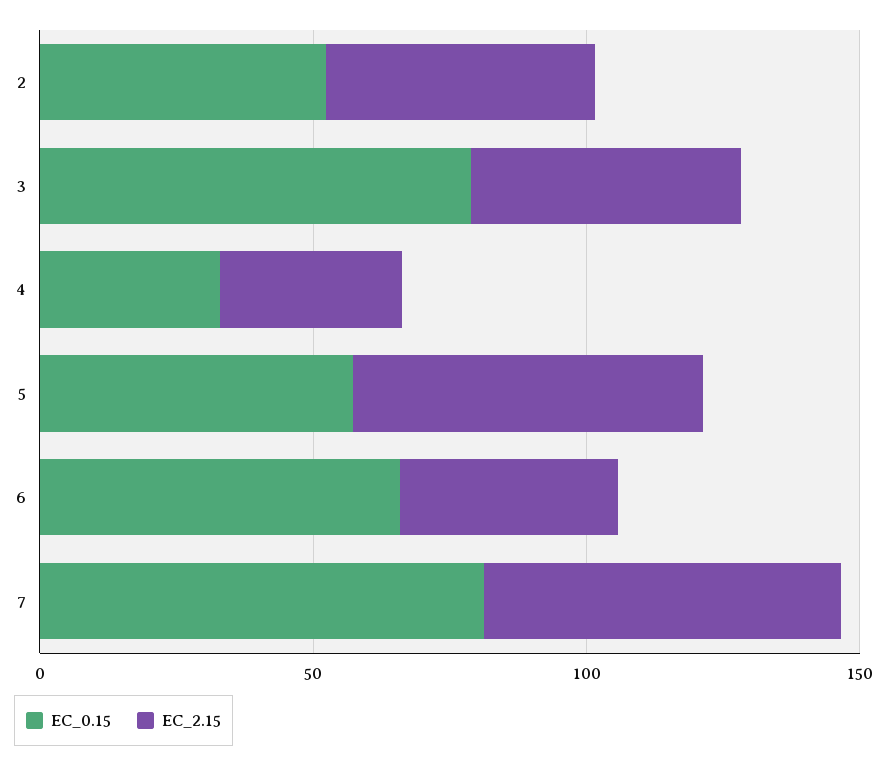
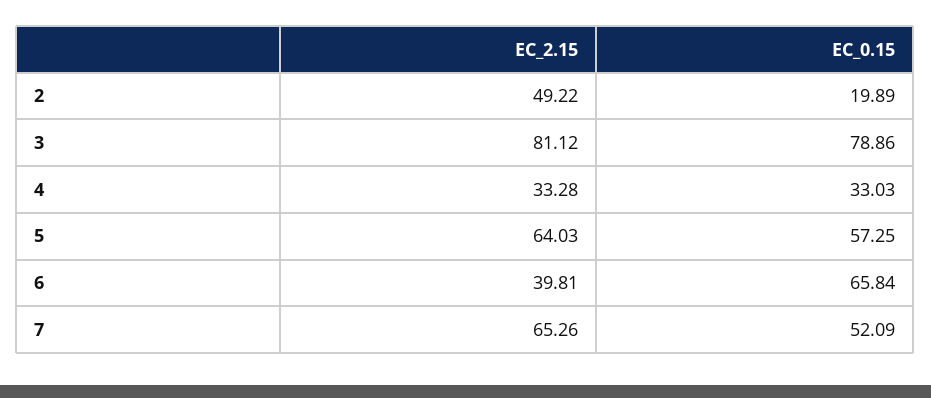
  {
    "EC_0.15": {
-     "2": 50,
+     "2": 19.89,
      "3": 78.86,
      "4": 33.03,
      "5": 57.25,
      "6": 65.84,
-     "7": 80
+     "7": 52.09
    },
    "EC_2.15": {
      "2": 49.22,
-     "3": 50,
+     "3": 81.12,
      "4": 33.28,
      "5": 64.03,
      "6": 39.81,
      "7": 65.26
    }
  }

